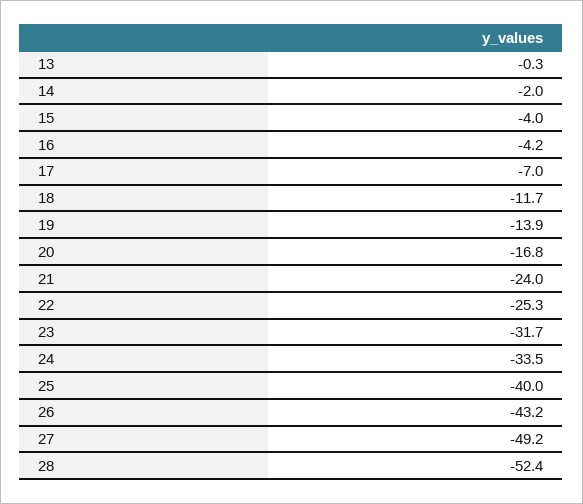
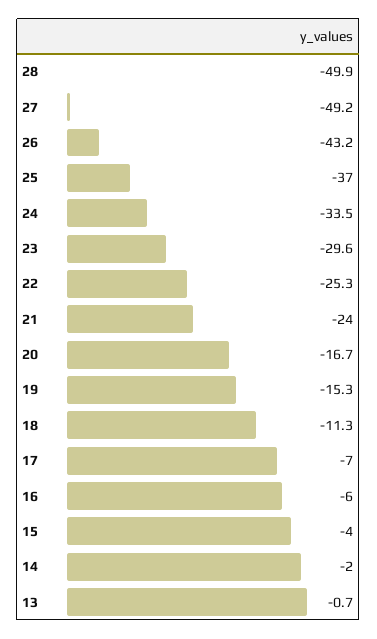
  {
-   "13": -0.3,
+   "13": -0.7,
    "14": -2,
    "15": -4,
-   "16": -4.2,
+   "16": -6,
    "17": -7,
-   "18": -11.7,
+   "18": -11.3,
-   "19": -13.9,
+   "19": -15.3,
-   "20": -16.8,
+   "20": -16.7,
    "21": -24,
    "22": -25.3,
-   "23": -31.7,
+   "23": -29.6,
    "24": -33.5,
-   "25": -40,
+   "25": -37,
    "26": -43.2,
    "27": -49.2,
-   "28": -52.4
+   "28": -49.9
  }

